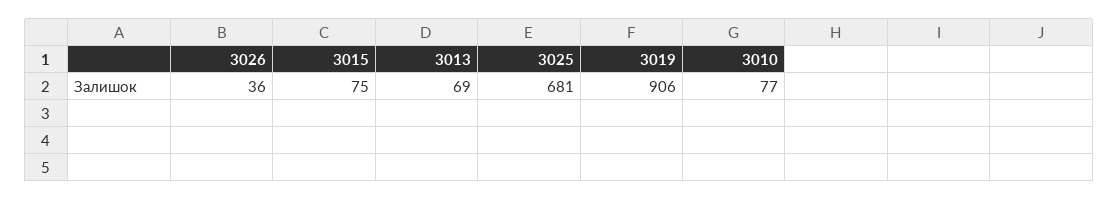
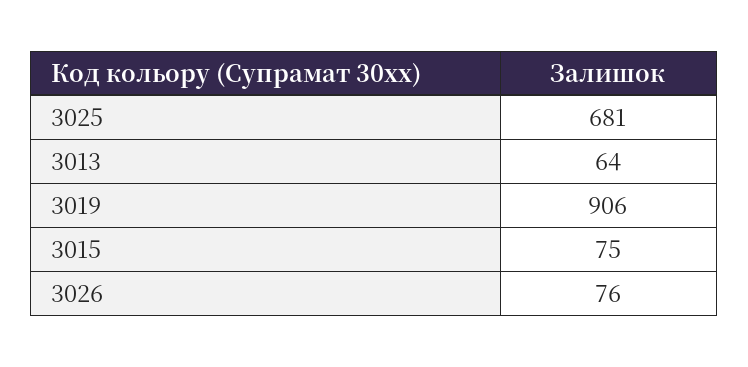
  {
-   "3026": 36,
+   "3026": 76,
    "3015": 75,
-   "3013": 69,
+   "3013": 64,
    "3025": 681,
-   "3019": 906,
+   "3019": 906
-   "3010": 77
  }

